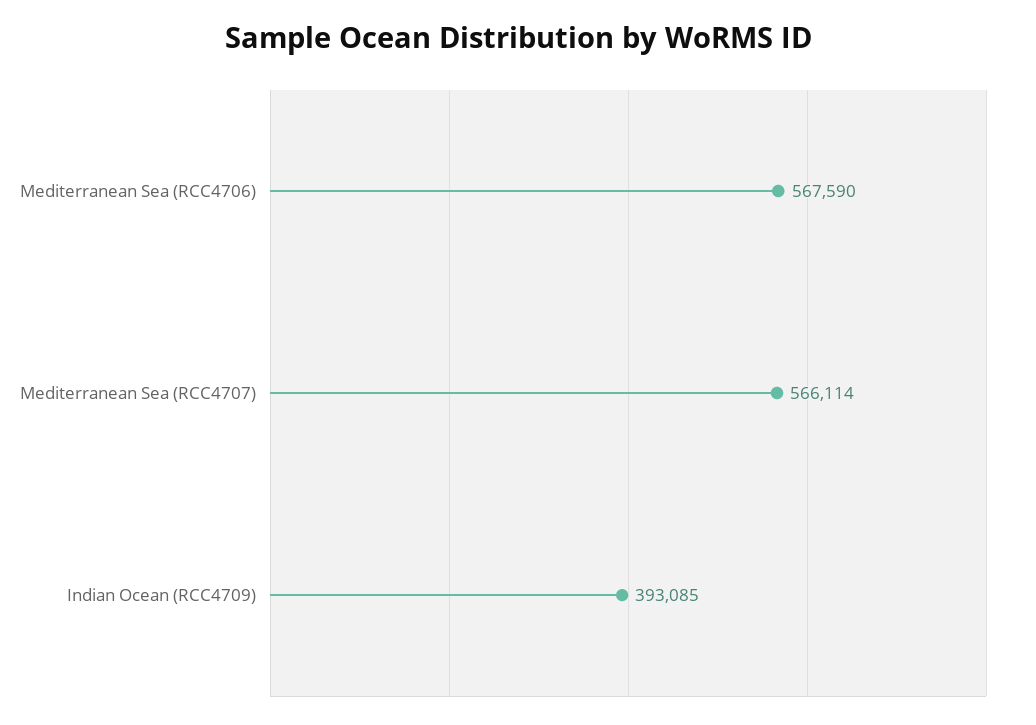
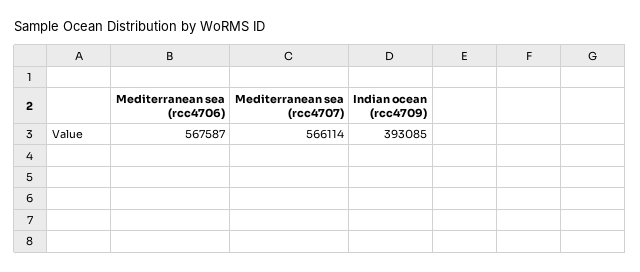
  {
-   "Mediterranean Sea (RCC4706)": 567590,
+   "Mediterranean Sea (RCC4706)": 567587,
    "Mediterranean Sea (RCC4707)": 566114,
    "Indian Ocean (RCC4709)": 393085
  }

